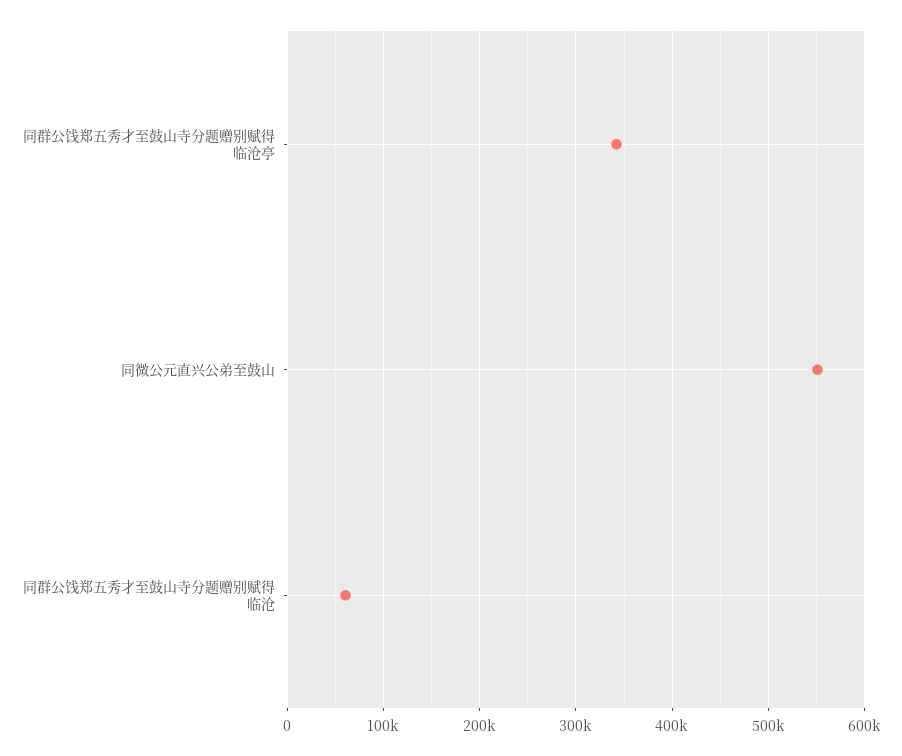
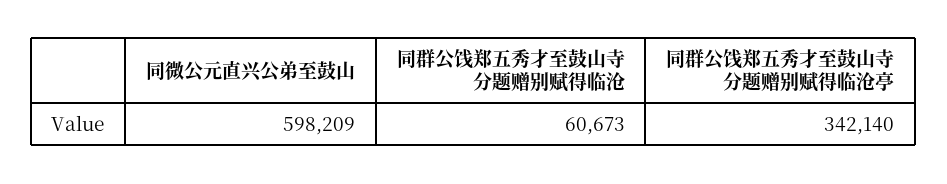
  {
    "同群公饯郑五秀才至鼓山寺分题赠别赋得临沧亭": 342140,
-   "同微公元直兴公弟至鼓山": 550000,
+   "同微公元直兴公弟至鼓山": 598209,
    "同群公饯郑五秀才至鼓山寺分题赠别赋得临沧": 60673
  }

